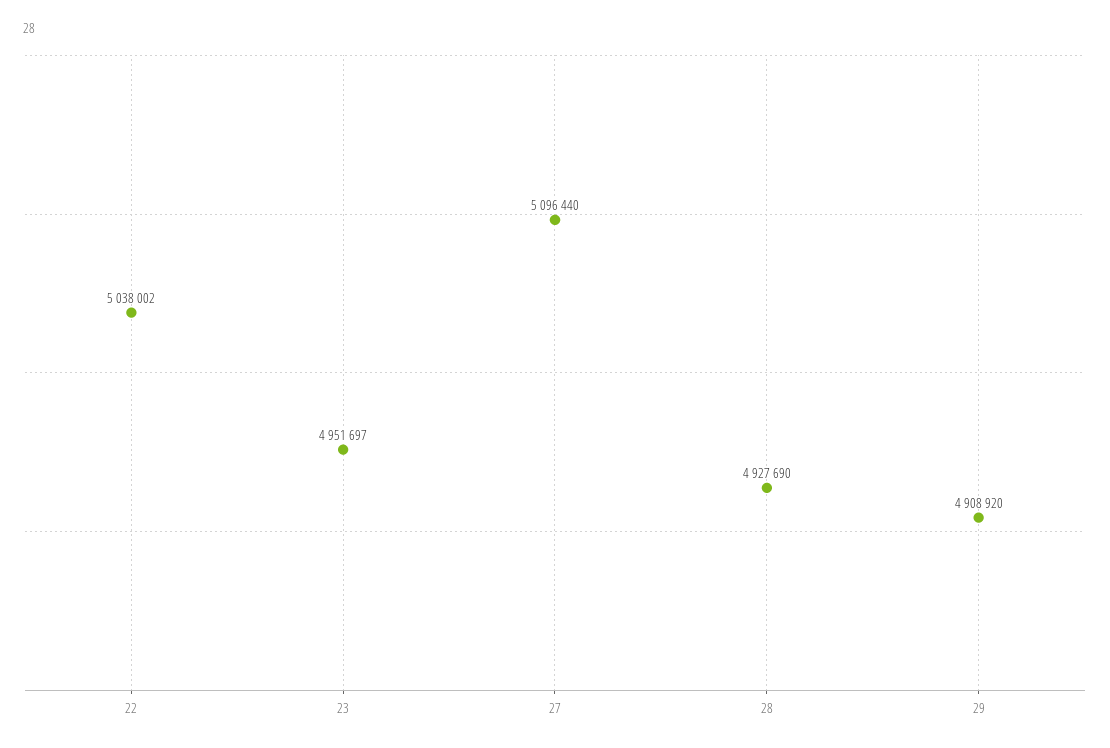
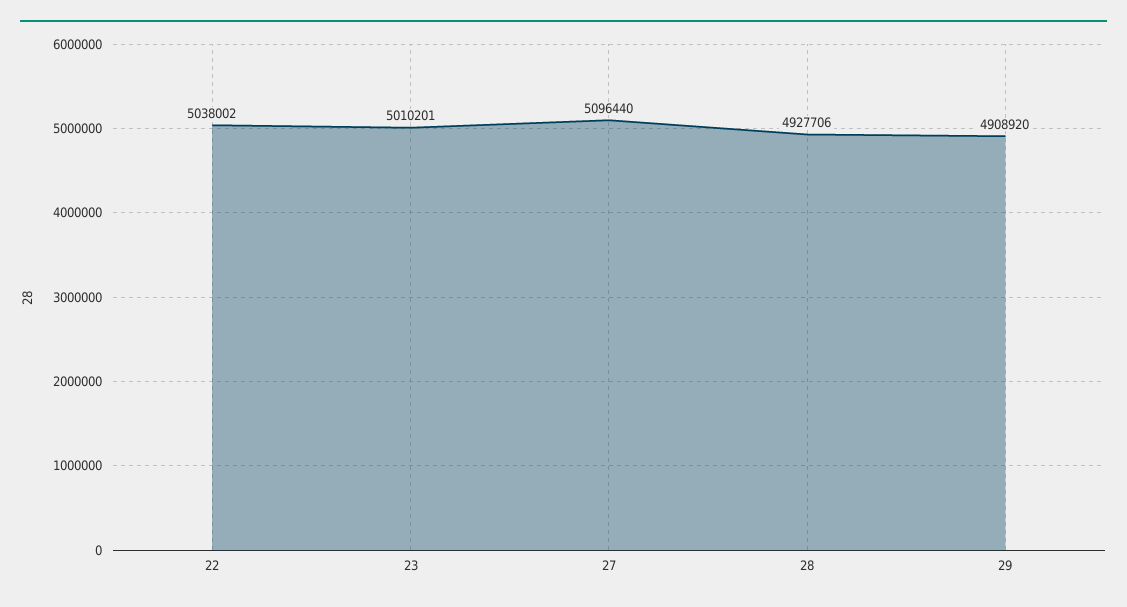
  {
    "22": 5038002,
-   "23": 4951697,
+   "23": 5010201,
    "27": 5096440,
-   "28": 4927690,
+   "28": 4927706,
    "29": 4908920
  }

